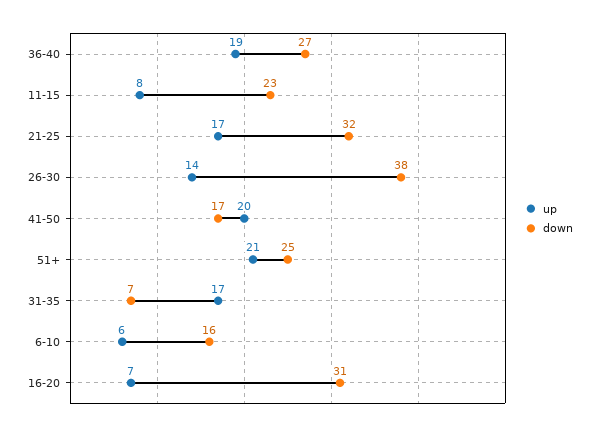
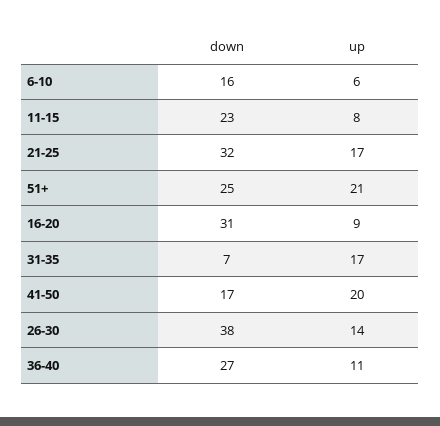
  {
    "up": {
-     "36-40": 19,
+     "36-40": 11,
      "11-15": 8,
      "21-25": 17,
      "26-30": 14,
      "41-50": 20,
      "51+": 21,
      "31-35": 17,
      "6-10": 6,
-     "16-20": 7
+     "16-20": 9
    },
    "down": {
      "36-40": 27,
      "11-15": 23,
      "21-25": 32,
      "26-30": 38,
      "41-50": 17,
      "51+": 25,
      "31-35": 7,
      "6-10": 16,
      "16-20": 31
    }
  }

